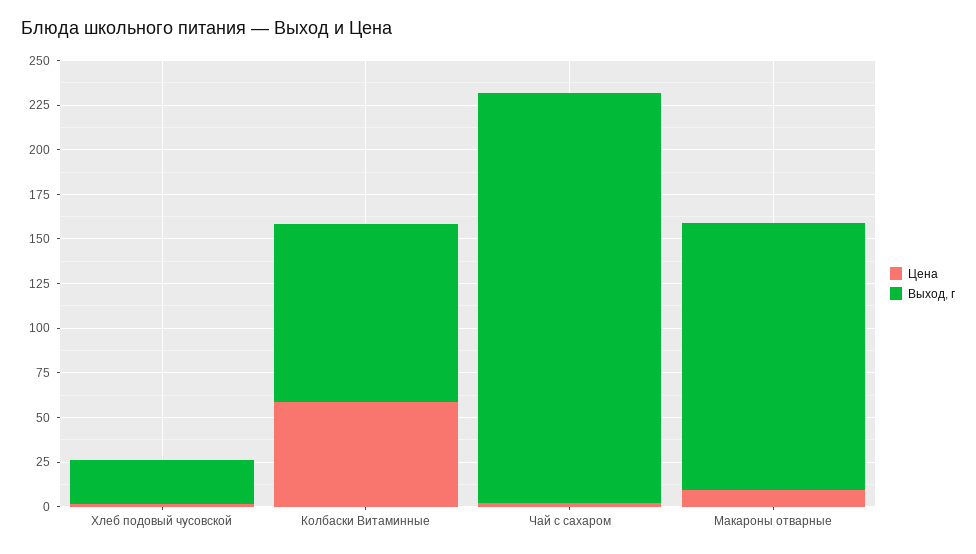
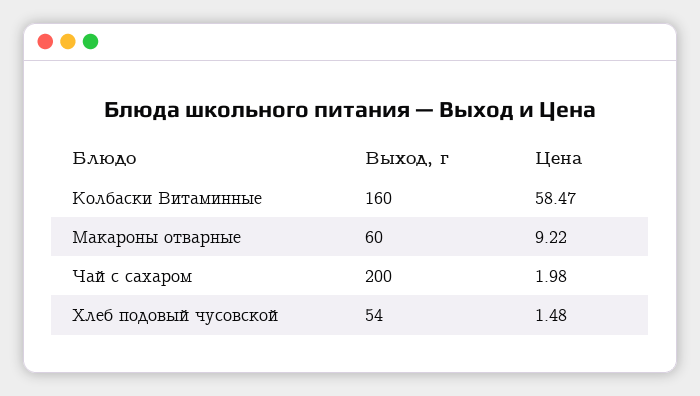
  {
    "Цена": {
      "Хлеб подовый чусовской": 1.48,
      "Колбаски Витаминные": 58.47,
      "Чай с сахаром": 1.98,
      "Макароны отварные": 9.22
    },
    "Выход, г": {
-     "Хлеб подовый чусовской": 25,
+     "Хлеб подовый чусовской": 54,
-     "Колбаски Витаминные": 100,
+     "Колбаски Витаминные": 160,
-     "Чай с сахаром": 230,
+     "Чай с сахаром": 200,
-     "Макароны отварные": 150
+     "Макароны отварные": 60
    }
  }

